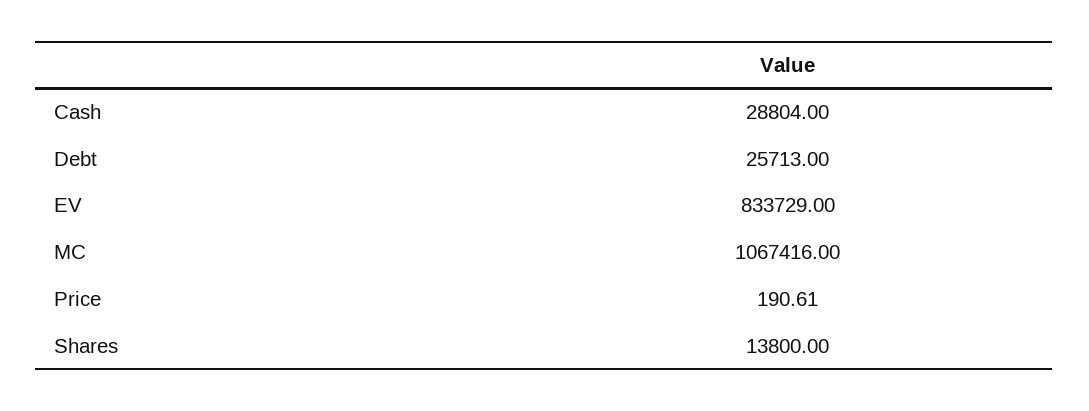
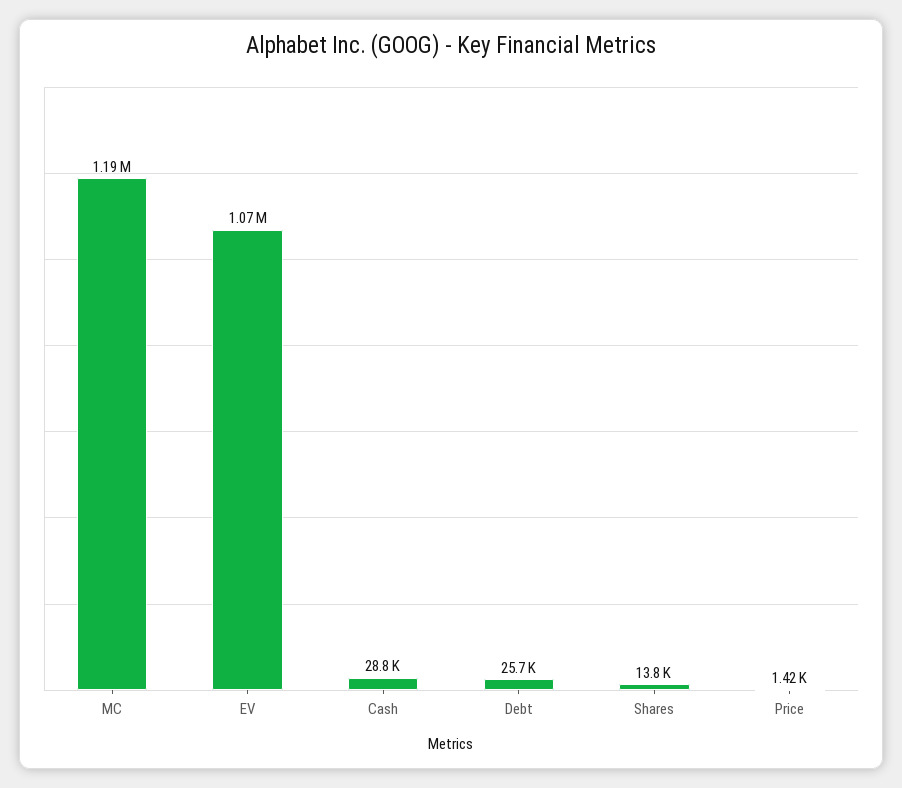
  {
    "Cash": 28804,
    "Debt": 25713,
-   "EV": 833729,
+   "EV": 1070000,
-   "MC": 1067416,
+   "MC": 1190000,
-   "Price": 190.61,
+   "Price": 1420,
    "Shares": 13800
  }

